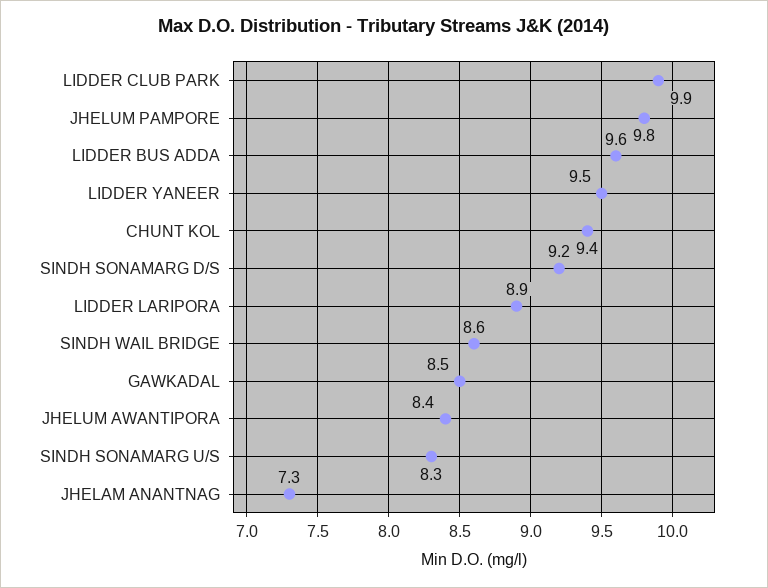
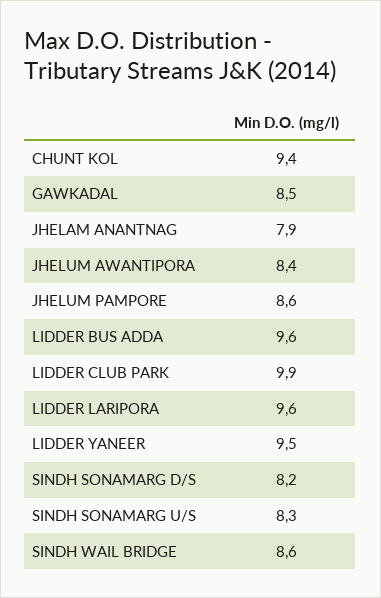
  {
    "LIDDER CLUB PARK": 9.9,
-   "JHELUM PAMPORE": 9.8,
+   "JHELUM PAMPORE": 8.6,
    "LIDDER BUS ADDA": 9.6,
    "LIDDER YANEER": 9.5,
    "CHUNT KOL": 9.4,
-   "SINDH SONAMARG D/S": 9.2,
+   "SINDH SONAMARG D/S": 8.2,
-   "LIDDER LARIPORA": 8.9,
+   "LIDDER LARIPORA": 9.6,
    "SINDH WAIL BRIDGE": 8.6,
    "GAWKADAL": 8.5,
    "JHELUM AWANTIPORA": 8.4,
    "SINDH SONAMARG U/S": 8.3,
-   "JHELAM ANANTNAG": 7.3
+   "JHELAM ANANTNAG": 7.9
  }

